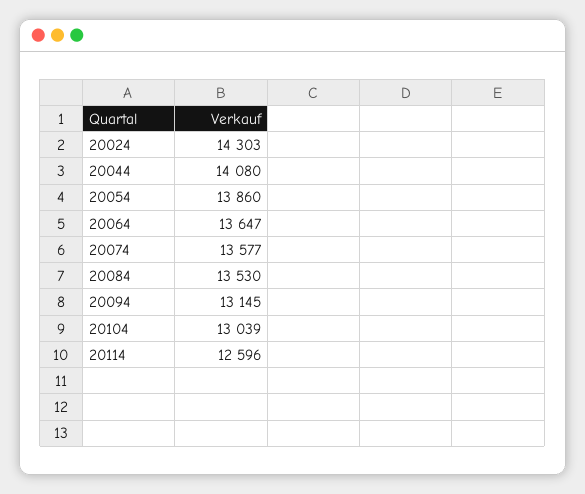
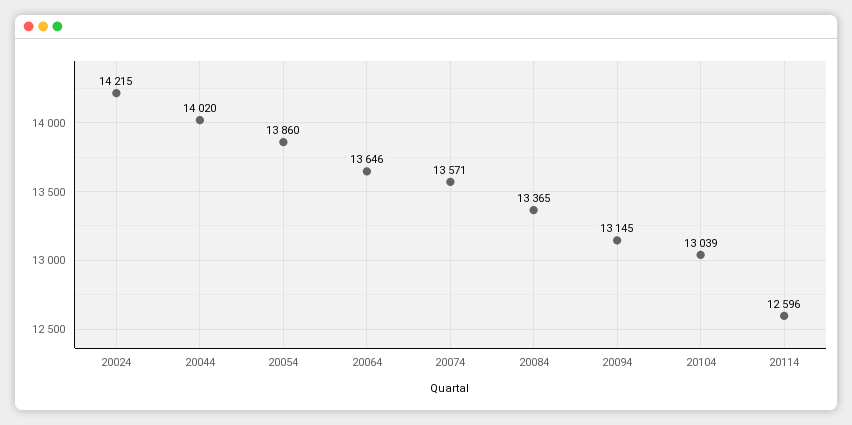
  {
-   "20024": 14303,
+   "20024": 14215,
-   "20044": 14080,
+   "20044": 14020,
    "20054": 13860,
-   "20064": 13647,
+   "20064": 13646,
-   "20074": 13577,
+   "20074": 13571,
-   "20084": 13530,
+   "20084": 13365,
    "20094": 13145,
    "20104": 13039,
    "20114": 12596
  }

